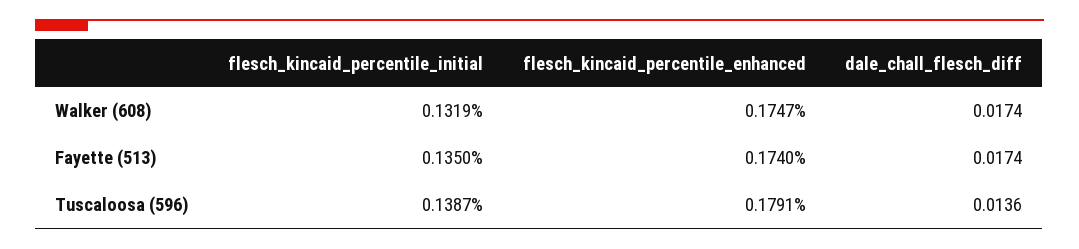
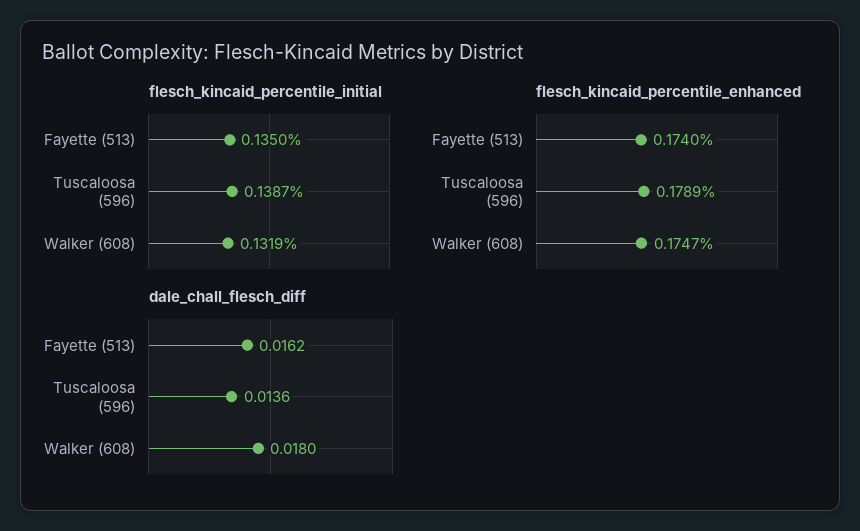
  {
    "flesch_kincaid_percentile_initial": {
      "Walker (608)": 0.1319,
      "Fayette (513)": 0.135,
      "Tuscaloosa (596)": 0.1387
    },
    "flesch_kincaid_percentile_enhanced": {
      "Walker (608)": 0.1747,
      "Fayette (513)": 0.174,
-     "Tuscaloosa (596)": 0.1791
+     "Tuscaloosa (596)": 0.1789
    },
    "dale_chall_flesch_diff": {
-     "Walker (608)": 0.0174,
+     "Walker (608)": 0.018,
-     "Fayette (513)": 0.0174,
+     "Fayette (513)": 0.0162,
      "Tuscaloosa (596)": 0.0136
    }
  }

